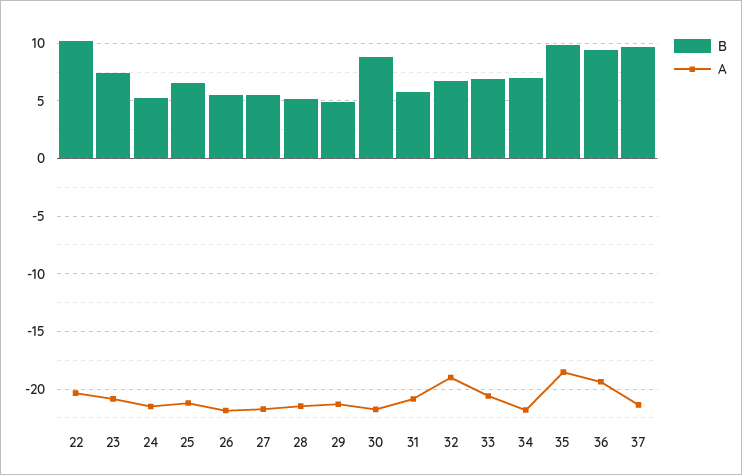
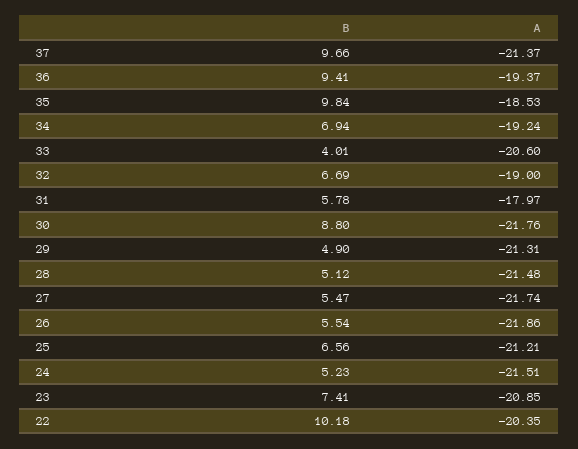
  {
    "B": {
      "22": 10.18,
      "23": 7.41,
      "24": 5.23,
      "25": 6.56,
      "26": 5.54,
      "27": 5.47,
      "28": 5.12,
      "29": 4.9,
      "30": 8.8,
      "31": 5.78,
      "32": 6.69,
-     "33": 7,
+     "33": 4.01,
      "34": 6.94,
      "35": 9.84,
      "36": 9.41,
      "37": 9.66
    },
    "A": {
      "22": -20.35,
      "23": -20.85,
      "24": -21.51,
      "25": -21.21,
      "26": -21.86,
      "27": -21.74,
      "28": -21.48,
      "29": -21.31,
      "30": -21.76,
-     "31": -21,
+     "31": -17.97,
      "32": -19,
      "33": -20.6,
-     "34": -22,
+     "34": -19.24,
      "35": -18.53,
      "36": -19.37,
      "37": -21.37
    }
  }

